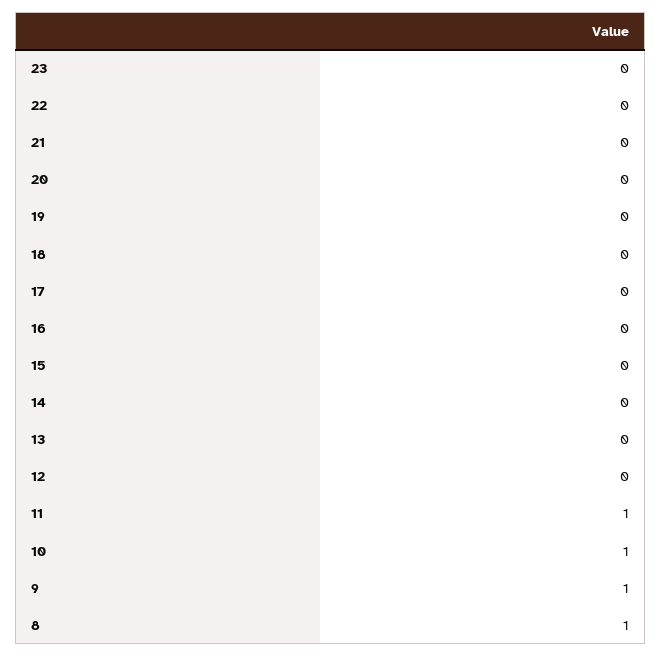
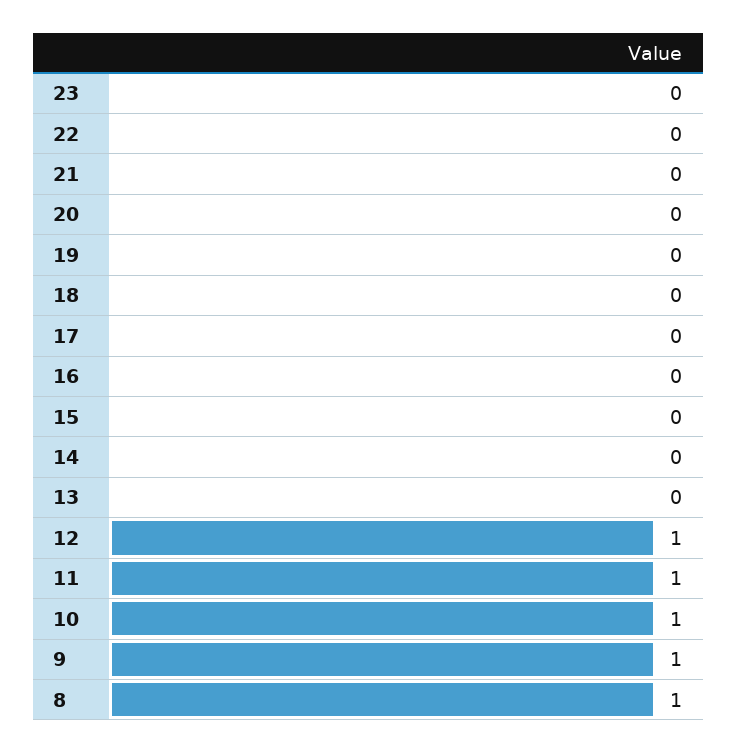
  {
    "23": 0,
    "22": 0,
    "21": 0,
    "20": 0,
    "19": 0,
    "18": 0,
    "17": 0,
    "16": 0,
    "15": 0,
    "14": 0,
    "13": 0,
-   "12": 0,
+   "12": 1,
    "11": 1,
    "10": 1,
    "9": 1,
    "8": 1
  }

